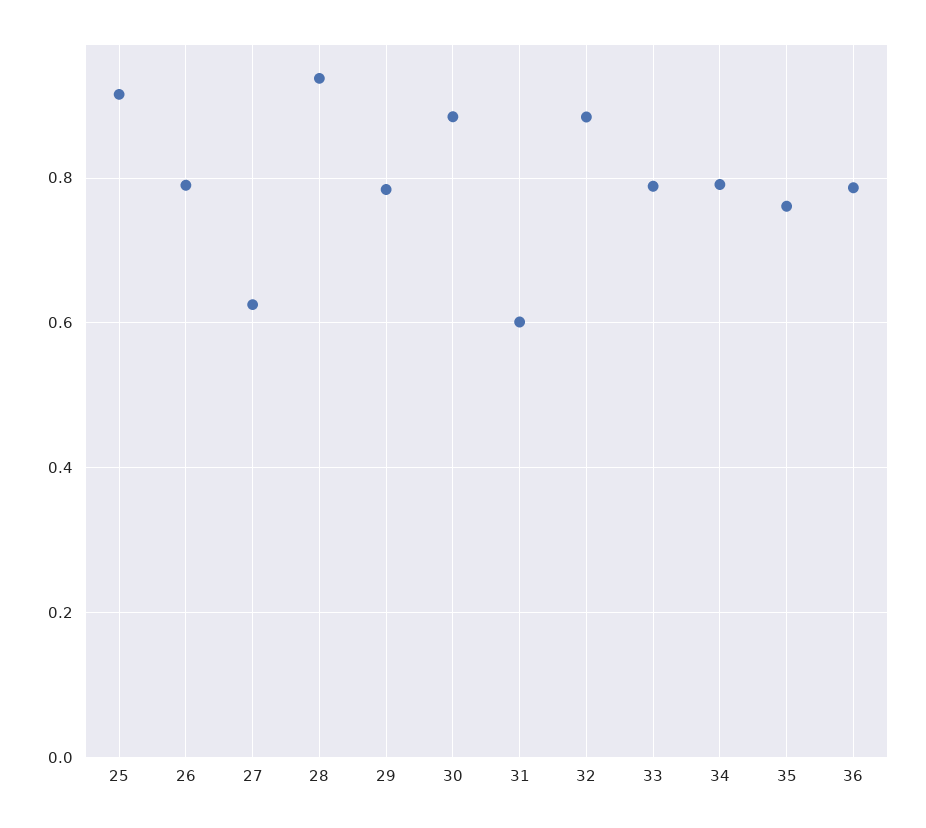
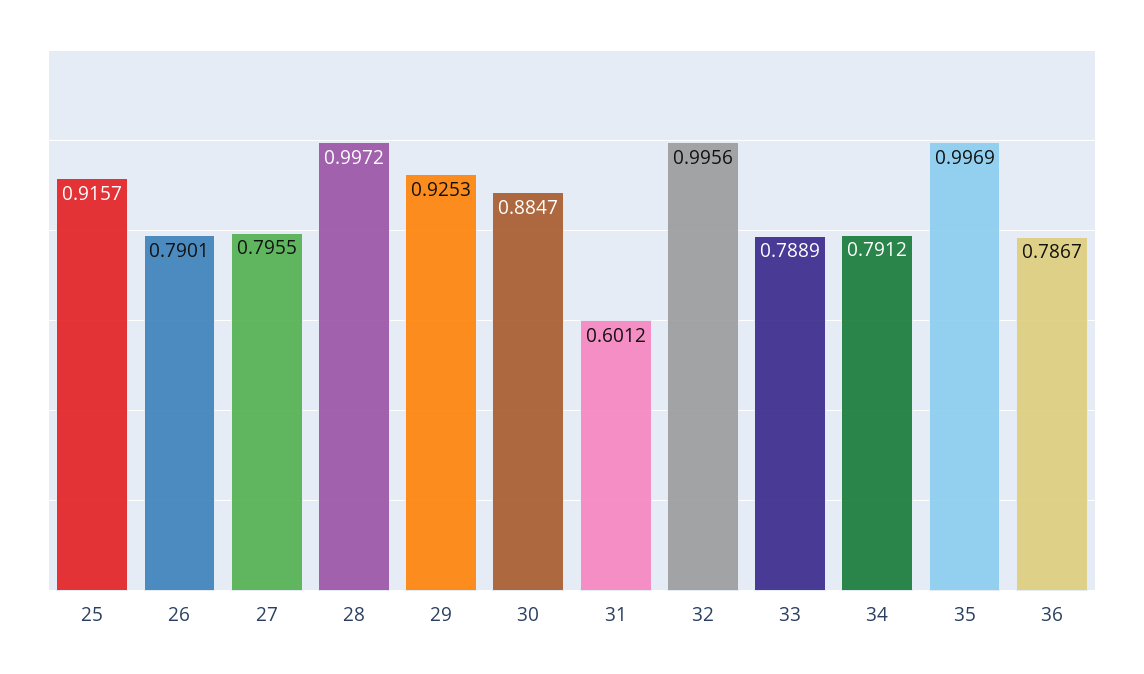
  {
    "25": 0.9157,
    "26": 0.7901,
-   "27": 0.62,
+   "27": 0.7955,
-   "28": 0.94,
+   "28": 0.9972,
-   "29": 0.78,
+   "29": 0.9253,
    "30": 0.8847,
    "31": 0.6012,
-   "32": 0.88,
+   "32": 0.9956,
    "33": 0.7889,
    "34": 0.7912,
-   "35": 0.76,
+   "35": 0.9969,
    "36": 0.7867
  }

